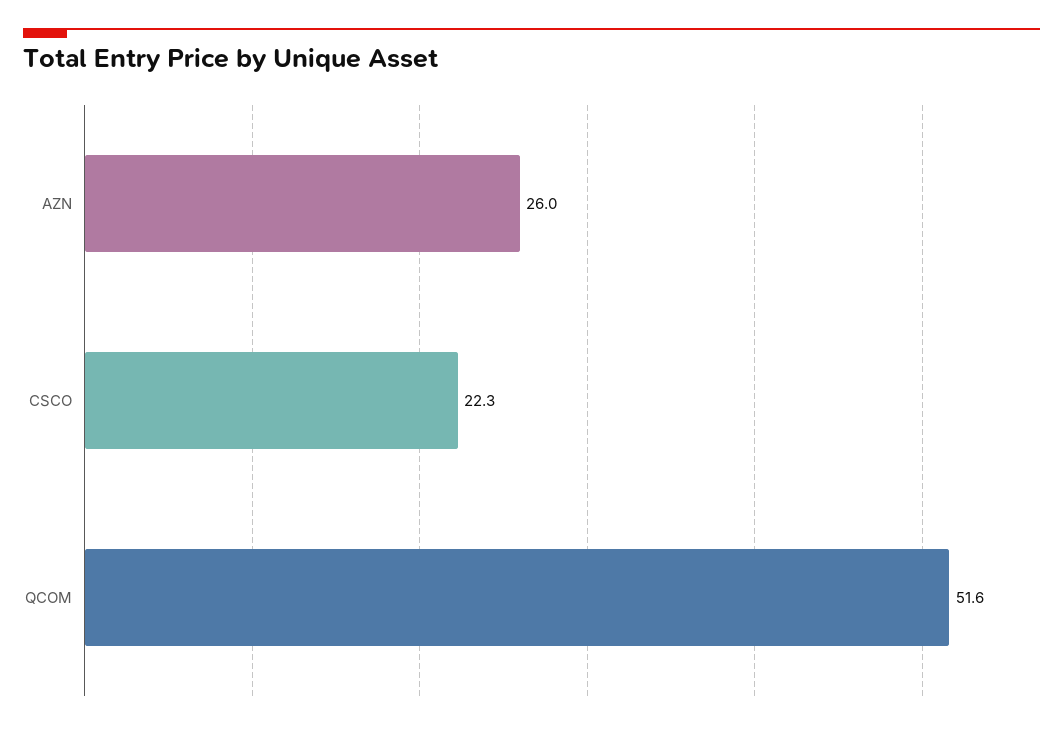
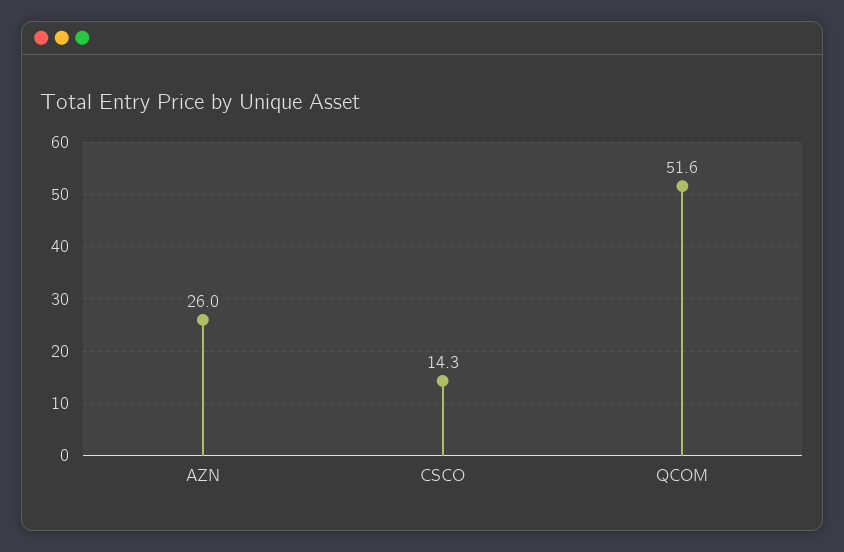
  {
    "AZN": 26,
-   "CSCO": 22.3,
+   "CSCO": 14.3,
    "QCOM": 51.6
  }

